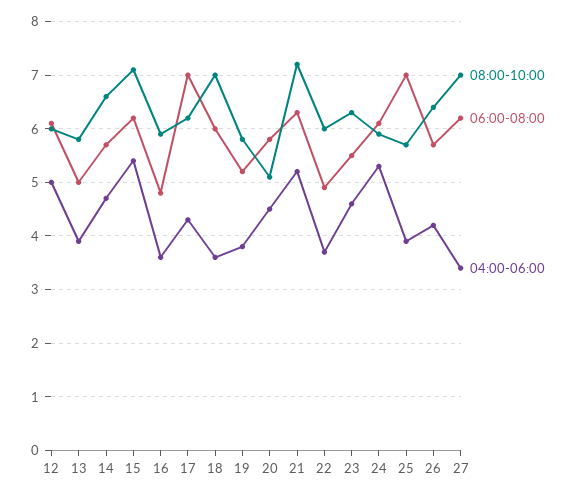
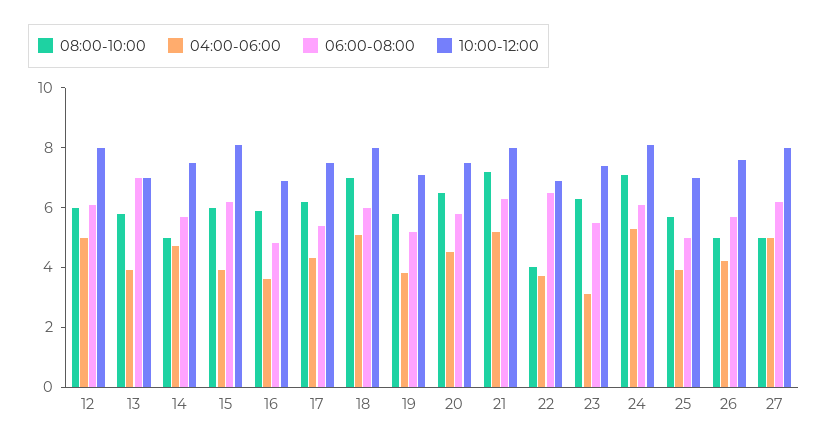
  {
    "08:00-10:00": {
      "12": 6,
      "13": 6,
-     "14": 6.5,
+     "14": 5,
-     "15": 7,
+     "15": 6,
      "16": 6,
      "17": 6,
      "18": 7,
      "19": 6,
-     "20": 5,
+     "20": 6.5,
      "21": 7,
-     "22": 6,
+     "22": 4,
      "23": 6.5,
-     "24": 6,
+     "24": 7,
      "25": 5.5,
-     "26": 6.5,
+     "26": 5,
-     "27": 7
+     "27": 5
    },
    "06:00-08:00": {
      "12": 6,
-     "13": 5,
+     "13": 7,
      "14": 5.5,
      "15": 6,
      "16": 5,
-     "17": 7,
+     "17": 5.5,
      "18": 6,
      "19": 5,
      "20": 6,
      "21": 6.5,
-     "22": 5,
+     "22": 6.5,
      "23": 5.5,
      "24": 6,
-     "25": 7,
+     "25": 5,
      "26": 5.5,
      "27": 6
    },
    "04:00-06:00": {
      "12": 5,
      "13": 4,
      "14": 4.5,
-     "15": 5.5,
+     "15": 4,
      "16": 3.5,
      "17": 4.5,
-     "18": 3.5,
+     "18": 5,
      "19": 4,
      "20": 4.5,
      "21": 5,
      "22": 3.5,
-     "23": 4.5,
+     "23": 3,
      "24": 5.5,
      "25": 4,
      "26": 4,
-     "27": 3.5
+     "27": 5
-   }
+   },
+   "10:00-12:00": {
+     "12": 8,
+     "13": 7,
+     "14": 7.5,
+     "15": 8,
+     "16": 7,
+     "17": 7.5,
+     "18": 8,
+     "19": 7,
+     "20": 7.5,
+     "21": 8,
+     "22": 7,
+     "23": 7.5,
+     "24": 8,
+     "25": 7,
+     "26": 7.5,
+     "27": 8
+   }
  }

